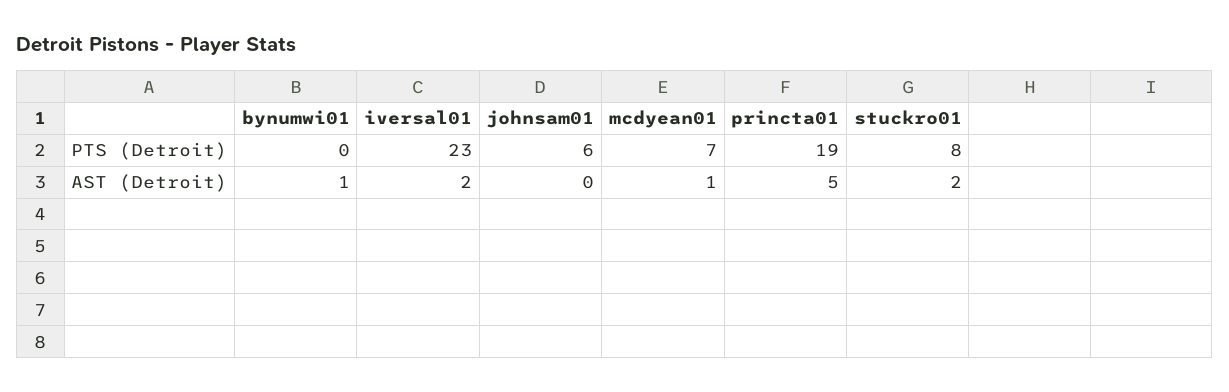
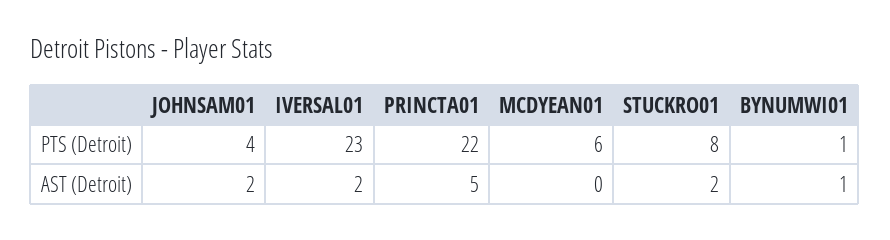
  {
    "bynumwi01": {
-     "PTS (Detroit)": 0,
+     "PTS (Detroit)": 1,
      "AST (Detroit)": 1
    },
    "iversal01": {
      "PTS (Detroit)": 23,
      "AST (Detroit)": 2
    },
    "johnsam01": {
-     "PTS (Detroit)": 6,
+     "PTS (Detroit)": 4,
-     "AST (Detroit)": 0
+     "AST (Detroit)": 2
    },
    "mcdyean01": {
-     "PTS (Detroit)": 7,
+     "PTS (Detroit)": 6,
-     "AST (Detroit)": 1
+     "AST (Detroit)": 0
    },
    "princta01": {
-     "PTS (Detroit)": 19,
+     "PTS (Detroit)": 22,
      "AST (Detroit)": 5
    },
    "stuckro01": {
      "PTS (Detroit)": 8,
      "AST (Detroit)": 2
    }
  }

